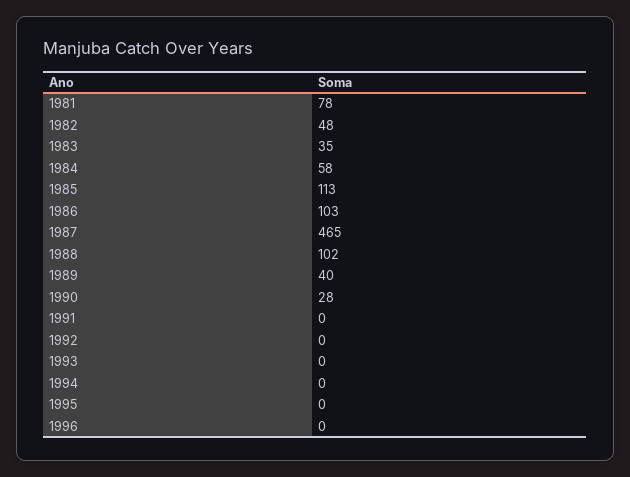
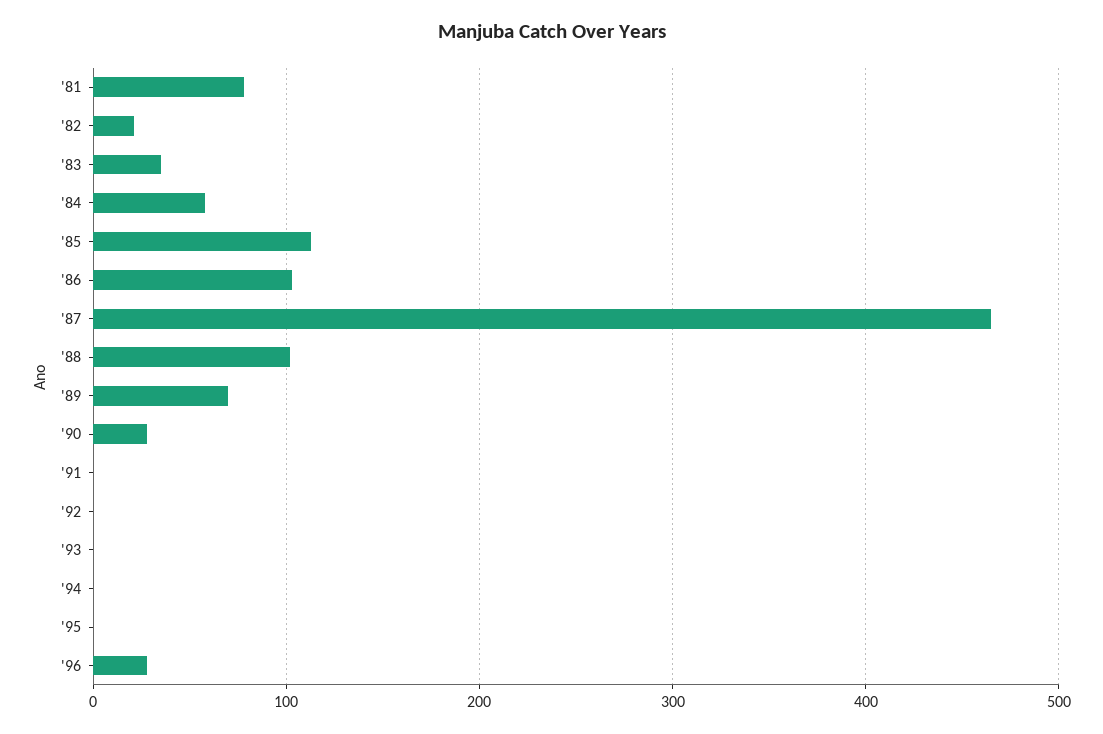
  {
    "1981": 78,
-   "1982": 48,
+   "1982": 20,
    "1983": 35,
    "1984": 58,
    "1985": 113,
    "1986": 103,
    "1987": 465,
    "1988": 102,
-   "1989": 40,
+   "1989": 70,
    "1990": 28,
    "1991": 0,
    "1992": 0,
    "1993": 0,
    "1994": 0,
    "1995": 0,
-   "1996": 0
+   "1996": 30
  }

